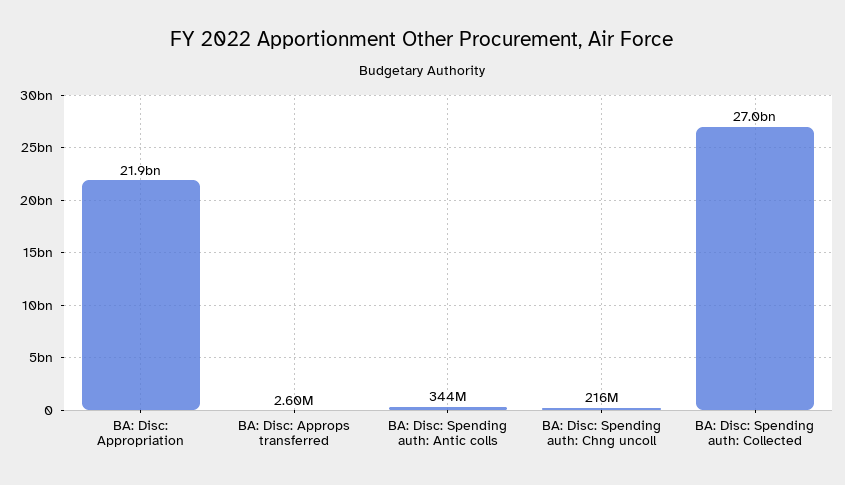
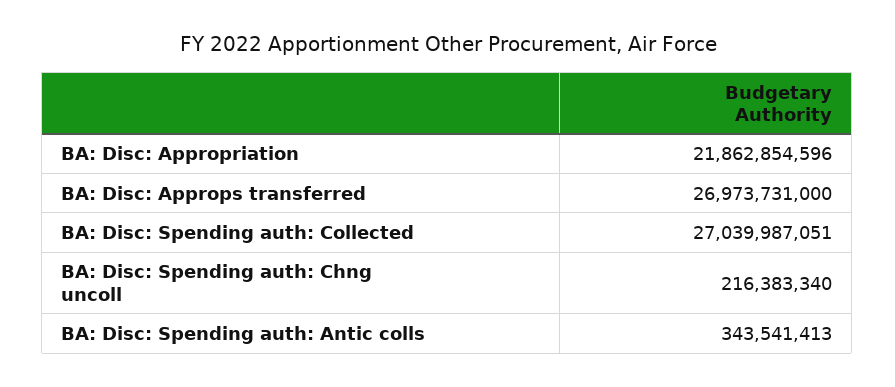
  {
    "BA: Disc: Appropriation": 21862854596,
-   "BA: Disc: Approps transferred": 2600000,
+   "BA: Disc: Approps transferred": 26973731000,
    "BA: Disc: Spending auth: Antic colls": 343541413,
    "BA: Disc: Spending auth: Chng uncoll": 216383340,
    "BA: Disc: Spending auth: Collected": 27039987051
  }

